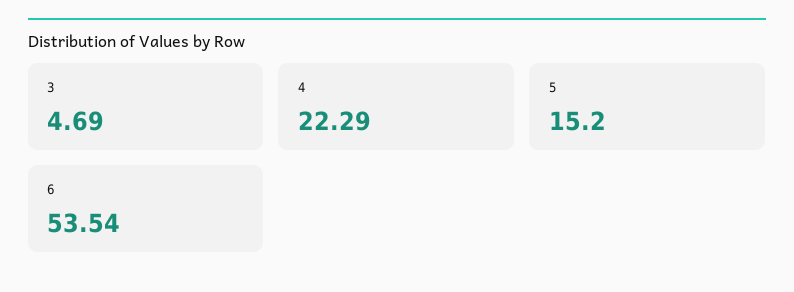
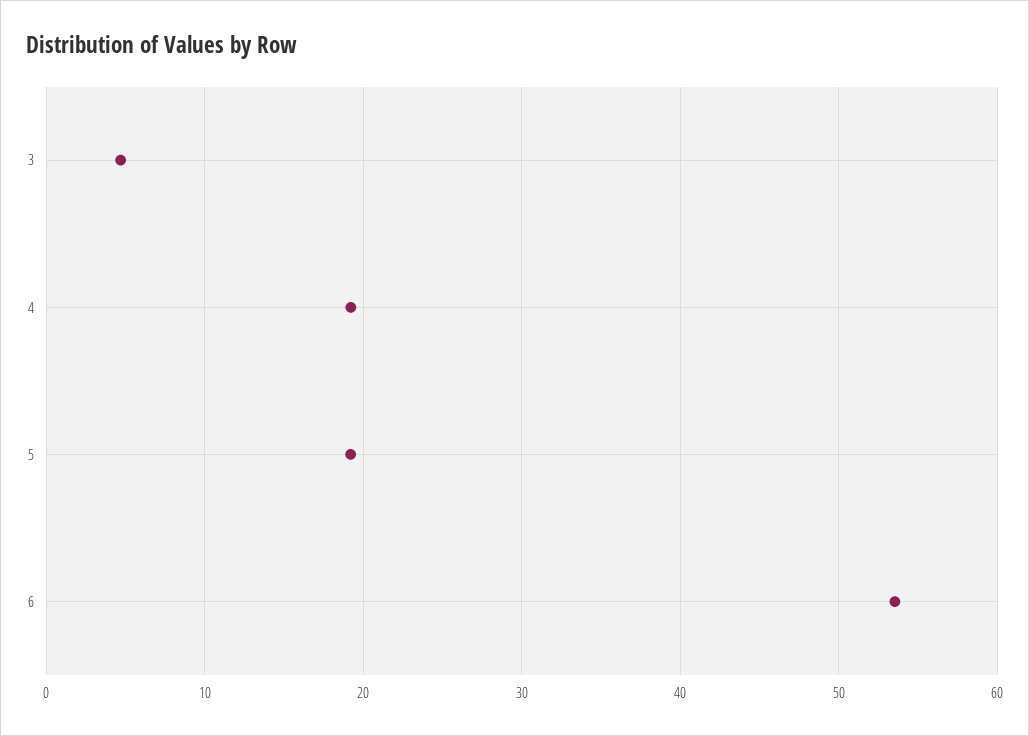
  {
    "3": 4.69,
-   "4": 22.29,
+   "4": 19,
-   "5": 15.2,
+   "5": 19,
    "6": 53.54
  }

